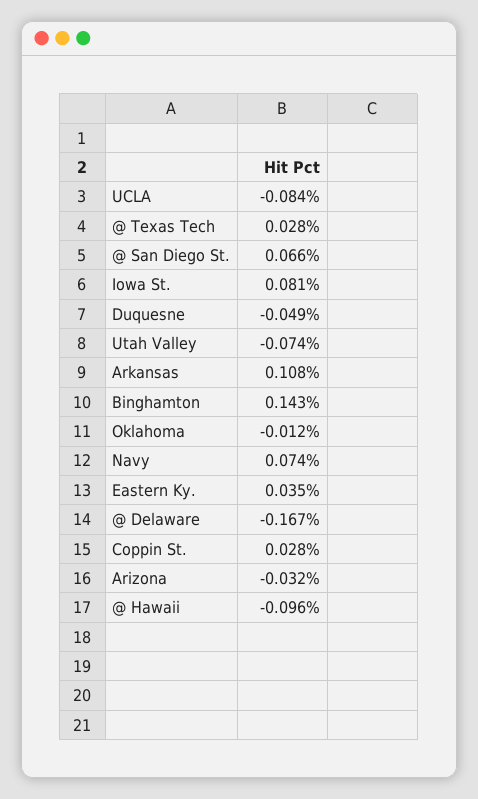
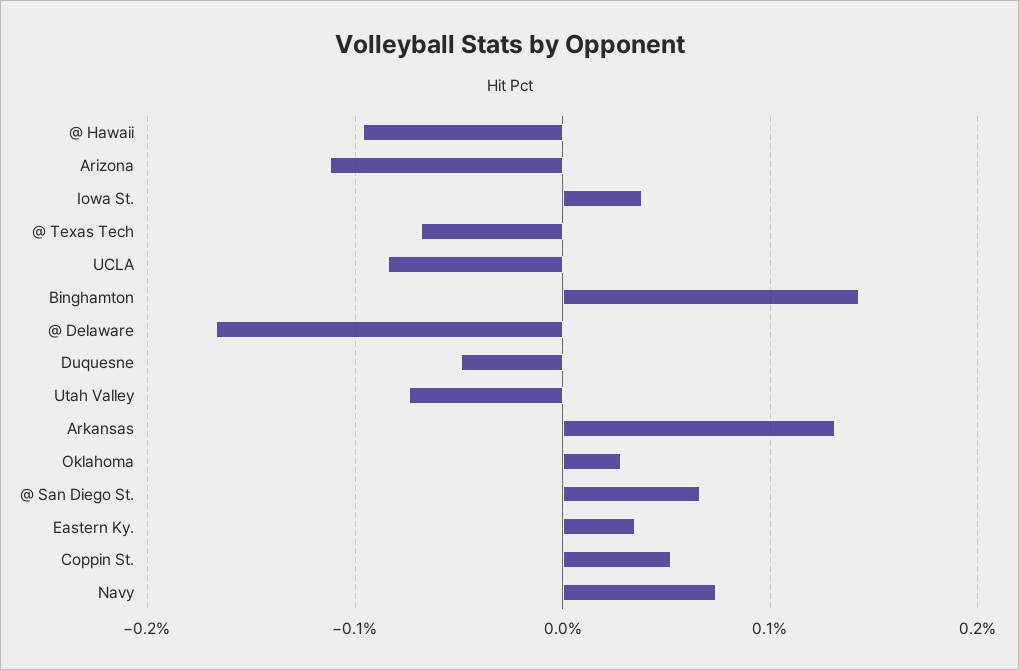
  {
    "UCLA": -0.084,
-   "@ Texas Tech": 0.028,
+   "@ Texas Tech": -0.07,
    "@ San Diego St.": 0.066,
-   "Iowa St.": 0.081,
+   "Iowa St.": 0.04,
    "Duquesne": -0.049,
    "Utah Valley": -0.074,
-   "Arkansas": 0.108,
+   "Arkansas": 0.13,
    "Binghamton": 0.143,
-   "Oklahoma": -0.012,
+   "Oklahoma": 0.03,
    "Navy": 0.074,
    "Eastern Ky.": 0.035,
    "@ Delaware": -0.167,
-   "Coppin St.": 0.028,
+   "Coppin St.": 0.05,
-   "Arizona": -0.032,
+   "Arizona": -0.11,
    "@ Hawaii": -0.096
  }

